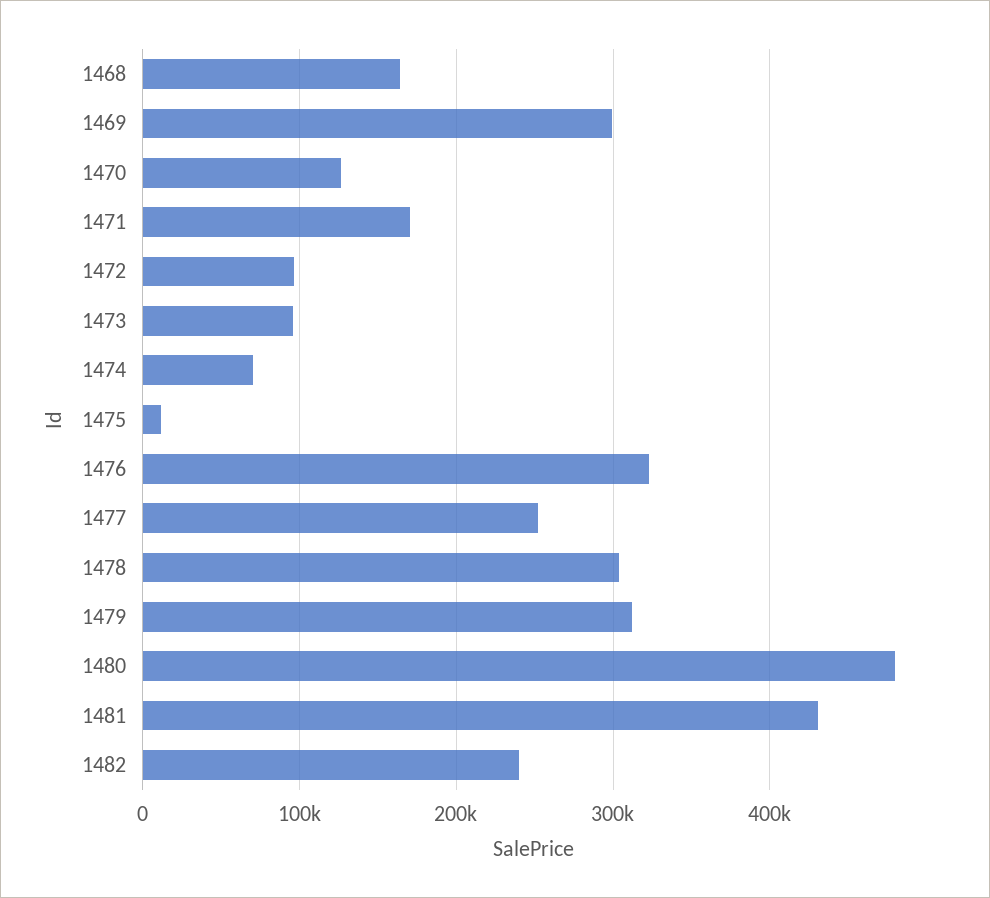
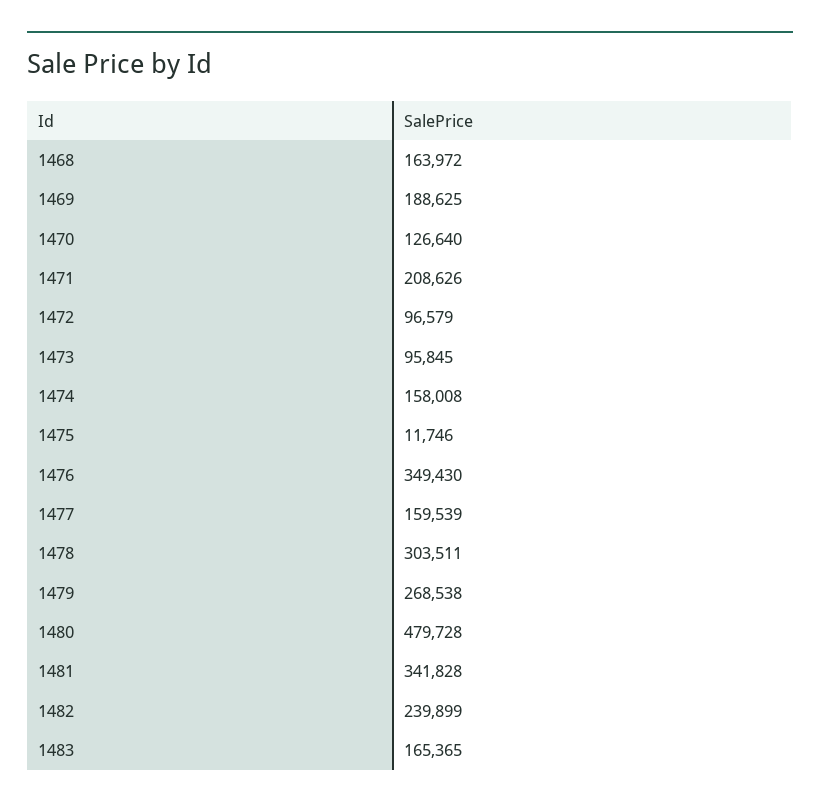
  {
    "1468": 163972,
-   "1469": 300000,
+   "1469": 188625,
    "1470": 126640,
-   "1471": 170000,
+   "1471": 208626,
    "1472": 96579,
    "1473": 95845,
-   "1474": 70000,
+   "1474": 158008,
    "1475": 11746,
-   "1476": 320000,
+   "1476": 349430,
-   "1477": 250000,
+   "1477": 159539,
    "1478": 303511,
-   "1479": 310000,
+   "1479": 268538,
    "1480": 479728,
-   "1481": 430000,
+   "1481": 341828,
-   "1482": 239899
+   "1482": 239899,
+   "1483": 165365
  }

